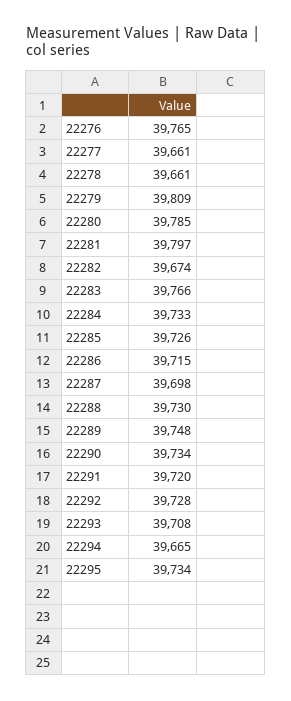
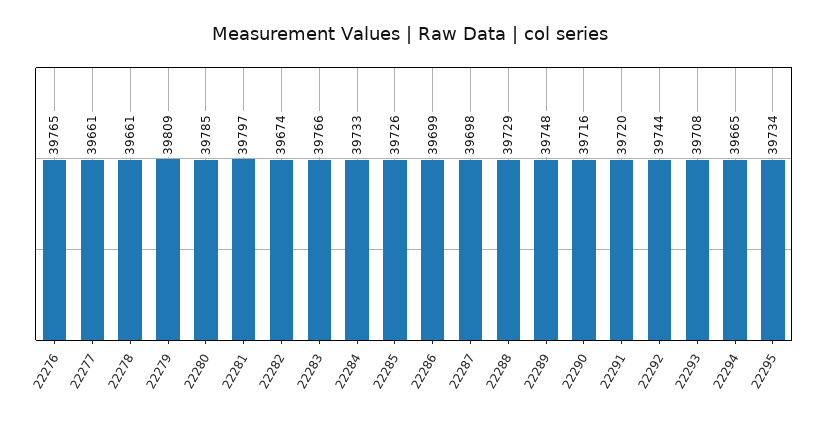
  {
    "22276": 39765,
    "22277": 39661,
    "22278": 39661,
    "22279": 39809,
    "22280": 39785,
    "22281": 39797,
    "22282": 39674,
    "22283": 39766,
    "22284": 39733,
    "22285": 39726,
-   "22286": 39715,
+   "22286": 39699,
    "22287": 39698,
-   "22288": 39730,
+   "22288": 39729,
    "22289": 39748,
-   "22290": 39734,
+   "22290": 39716,
    "22291": 39720,
-   "22292": 39728,
+   "22292": 39744,
    "22293": 39708,
    "22294": 39665,
    "22295": 39734
  }

